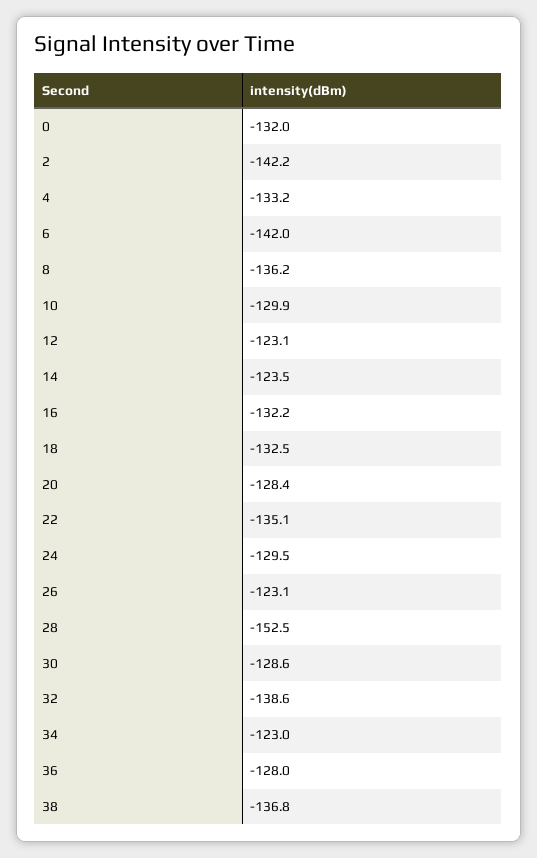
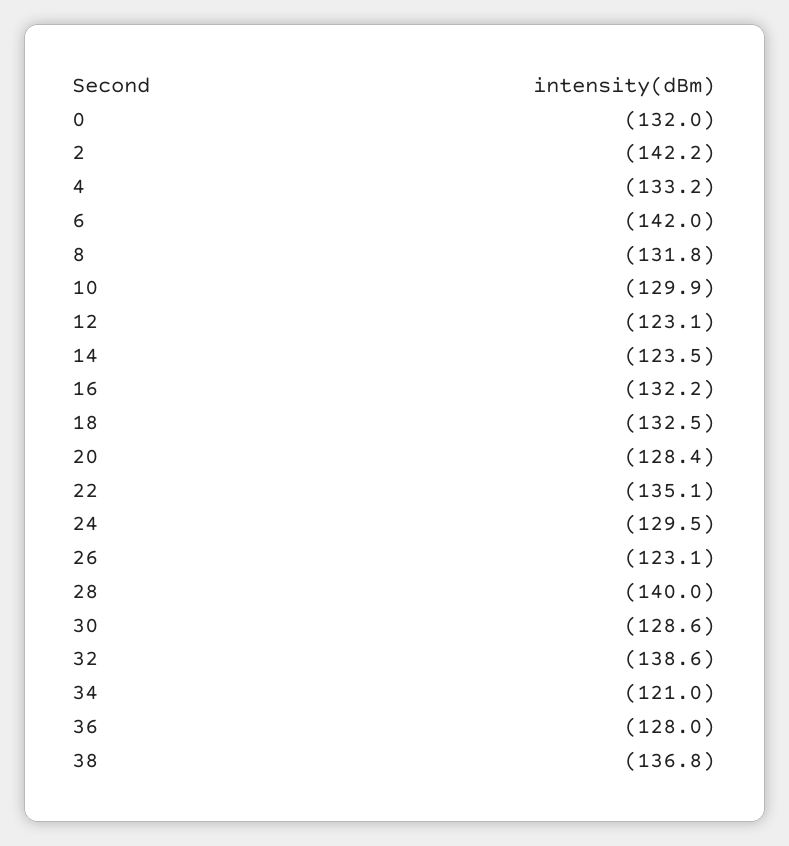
  {
    "0": -132,
    "2": -142.2,
    "4": -133.2,
    "6": -142,
-   "8": -136.2,
+   "8": -131.8,
    "10": -129.9,
    "12": -123.1,
    "14": -123.5,
    "16": -132.2,
    "18": -132.5,
    "20": -128.4,
    "22": -135.1,
    "24": -129.5,
    "26": -123.1,
-   "28": -152.5,
+   "28": -140,
    "30": -128.6,
    "32": -138.6,
-   "34": -123,
+   "34": -121,
    "36": -128,
    "38": -136.8
  }

